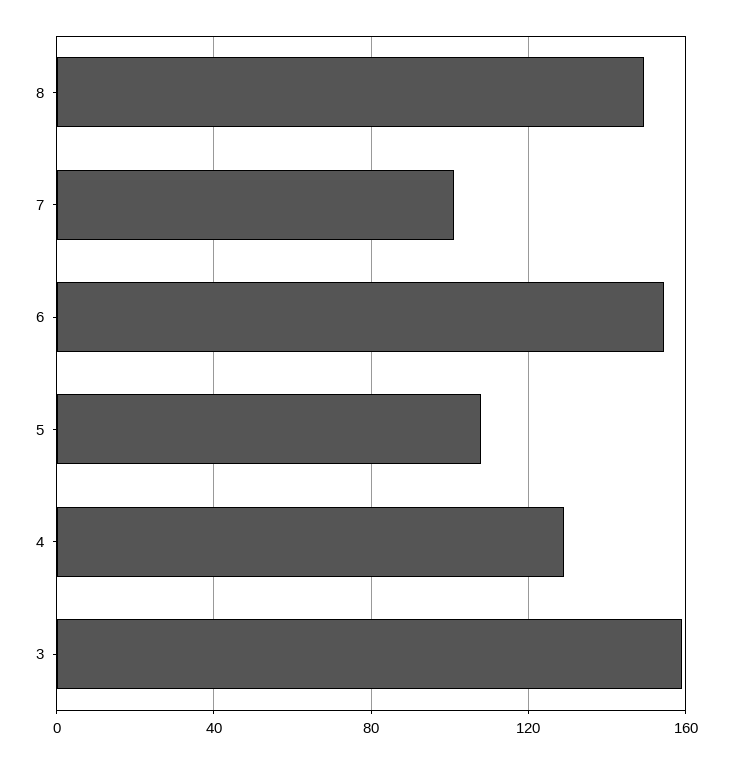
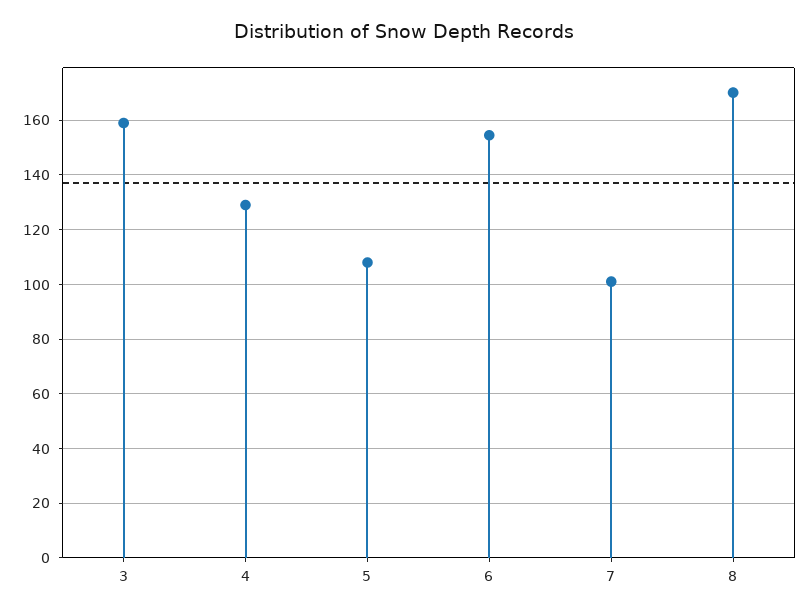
  {
-   "8": 150,
+   "8": 170,
    "7": 100,
    "6": 155,
    "5": 107.5,
    "4": 130,
    "3": 160
  }

